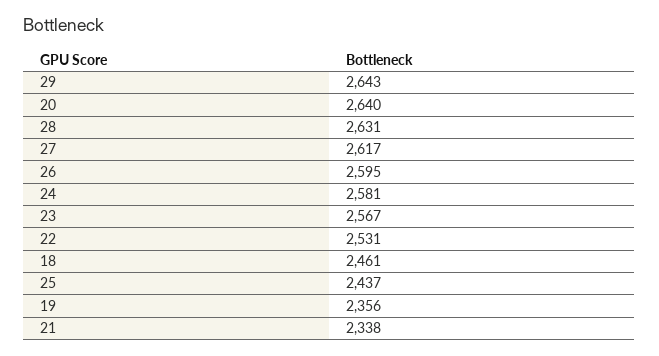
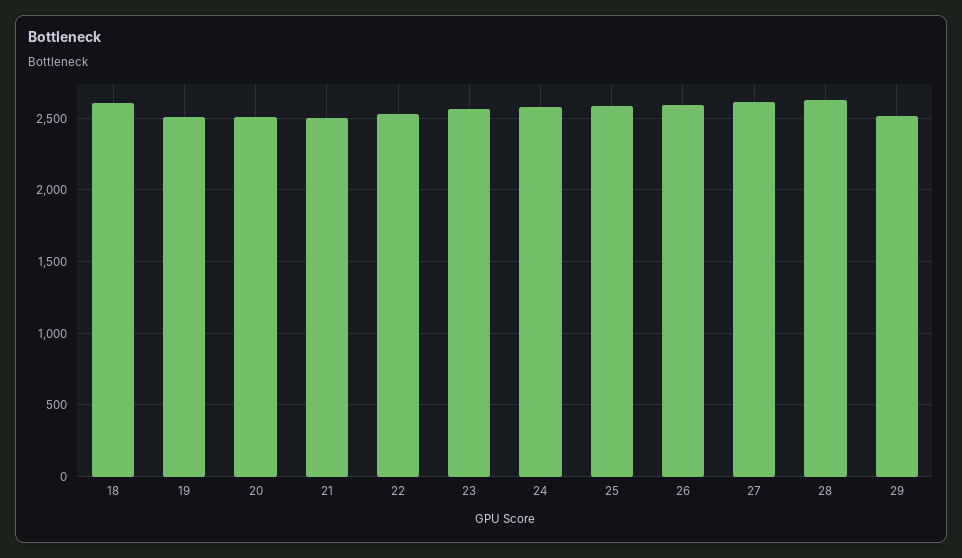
  {
-   "29": 2643,
+   "29": 2500,
-   "20": 2640,
+   "20": 2500,
    "28": 2631,
    "27": 2617,
    "26": 2595,
    "24": 2581,
    "23": 2567,
    "22": 2531,
-   "18": 2461,
+   "18": 2600,
-   "25": 2437,
+   "25": 2600,
-   "19": 2356,
+   "19": 2500,
-   "21": 2338
+   "21": 2500
  }

